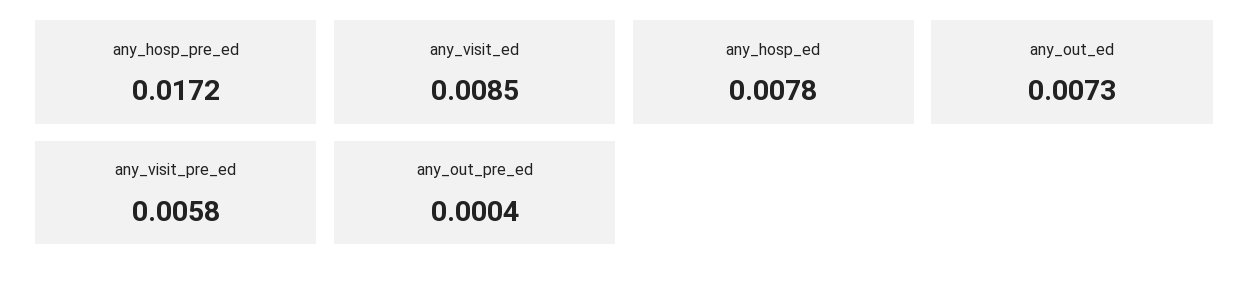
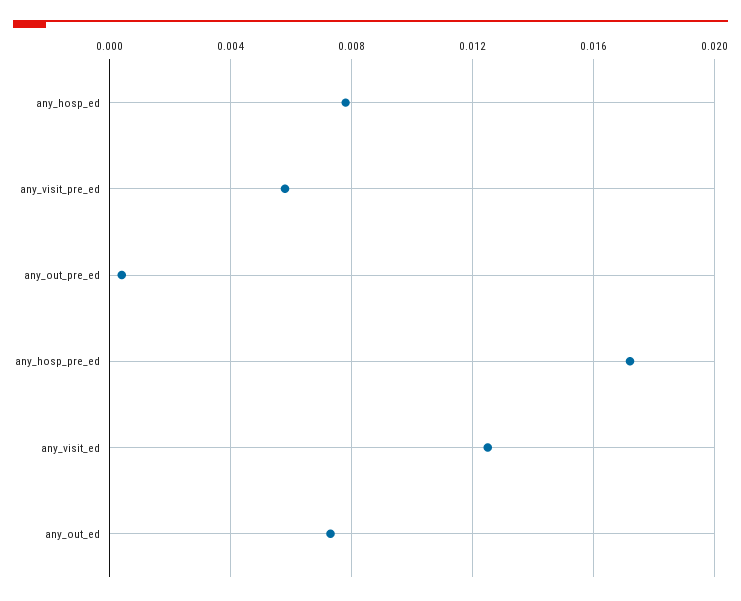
  {
    "any_hosp_pre_ed": 0.0172,
-   "any_visit_ed": 0.0085,
+   "any_visit_ed": 0.0125,
    "any_hosp_ed": 0.0078,
    "any_out_ed": 0.0073,
    "any_visit_pre_ed": 0.0058,
    "any_out_pre_ed": 0.0004
  }

